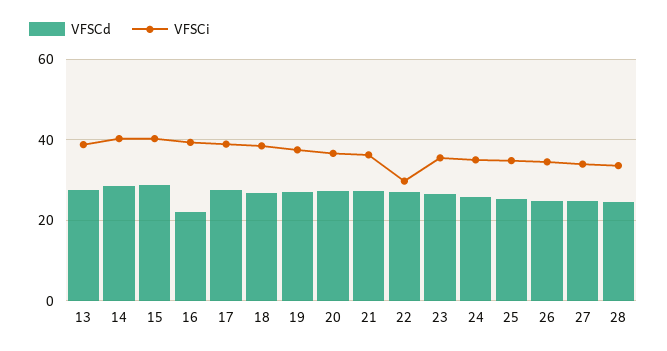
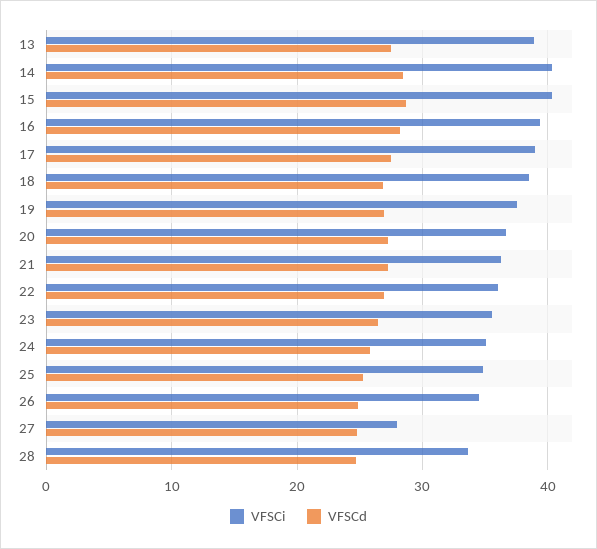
  {
    "VFSCd": {
      "13": 28,
      "14": 28,
      "15": 29,
-     "16": 22,
+     "16": 28,
      "17": 27,
      "18": 27,
      "19": 27,
      "20": 27,
      "21": 27,
      "22": 27,
      "23": 26,
      "24": 26,
      "25": 25,
      "26": 25,
      "27": 25,
      "28": 25
    },
    "VFSCi": {
      "13": 39,
      "14": 40,
      "15": 40,
      "16": 39,
      "17": 39,
      "18": 39,
      "19": 38,
      "20": 37,
      "21": 36,
-     "22": 30,
+     "22": 36,
      "23": 36,
      "24": 35,
      "25": 35,
      "26": 35,
-     "27": 34,
+     "27": 28,
      "28": 34
    }
  }

